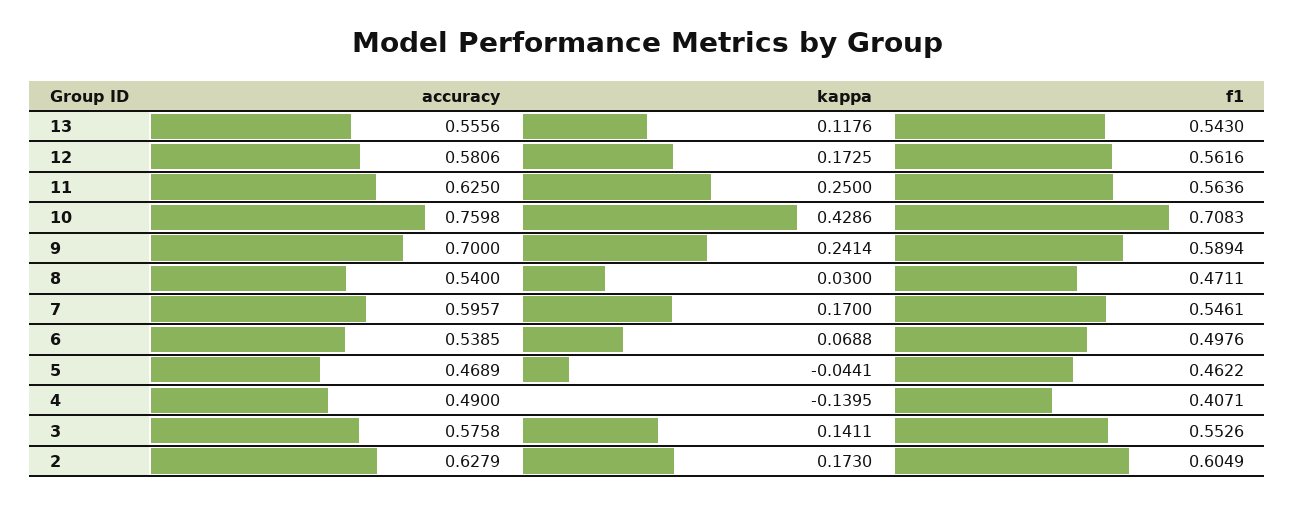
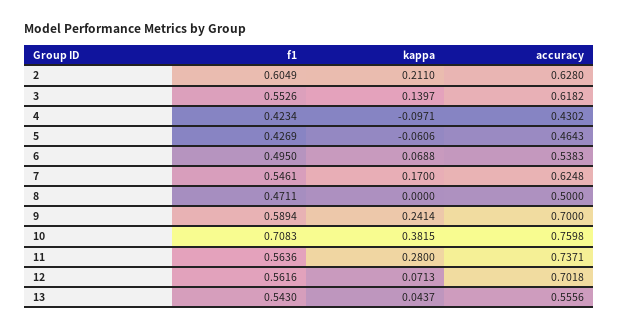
  {
    "accuracy": {
      "13": 0.5556,
-     "12": 0.5806,
+     "12": 0.7018,
-     "11": 0.625,
+     "11": 0.7371,
      "10": 0.7598,
      "9": 0.7,
-     "8": 0.54,
+     "8": 0.5,
-     "7": 0.5957,
+     "7": 0.6248,
-     "6": 0.5385,
+     "6": 0.5383,
-     "5": 0.4689,
+     "5": 0.4643,
-     "4": 0.49,
+     "4": 0.4302,
-     "3": 0.5758,
+     "3": 0.6182,
-     "2": 0.6279
+     "2": 0.628
    },
    "kappa": {
-     "13": 0.1176,
+     "13": 0.0437,
-     "12": 0.1725,
+     "12": 0.0713,
-     "11": 0.25,
+     "11": 0.28,
-     "10": 0.4286,
+     "10": 0.3815,
      "9": 0.2414,
-     "8": 0.03,
+     "8": 0,
      "7": 0.17,
      "6": 0.0688,
-     "5": -0.0441,
+     "5": -0.0606,
-     "4": -0.1395,
+     "4": -0.0971,
-     "3": 0.1411,
+     "3": 0.1397,
-     "2": 0.173
+     "2": 0.211
    },
    "f1": {
      "13": 0.543,
      "12": 0.5616,
      "11": 0.5636,
      "10": 0.7083,
      "9": 0.5894,
      "8": 0.4711,
      "7": 0.5461,
-     "6": 0.4976,
+     "6": 0.495,
-     "5": 0.4622,
+     "5": 0.4269,
-     "4": 0.4071,
+     "4": 0.4234,
      "3": 0.5526,
      "2": 0.6049
    }
  }

